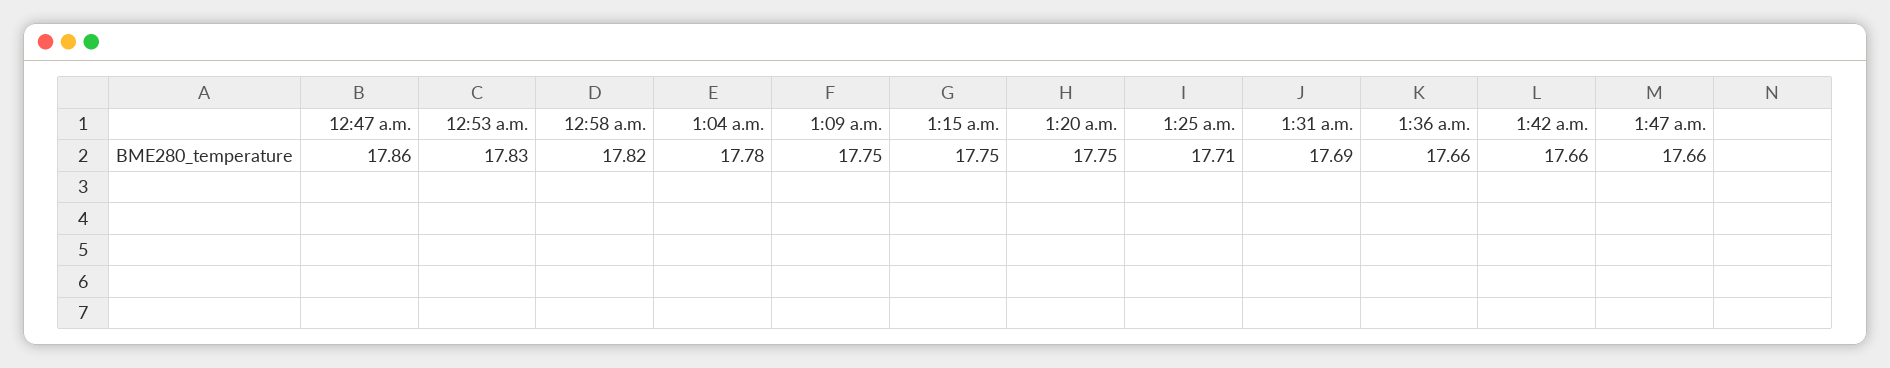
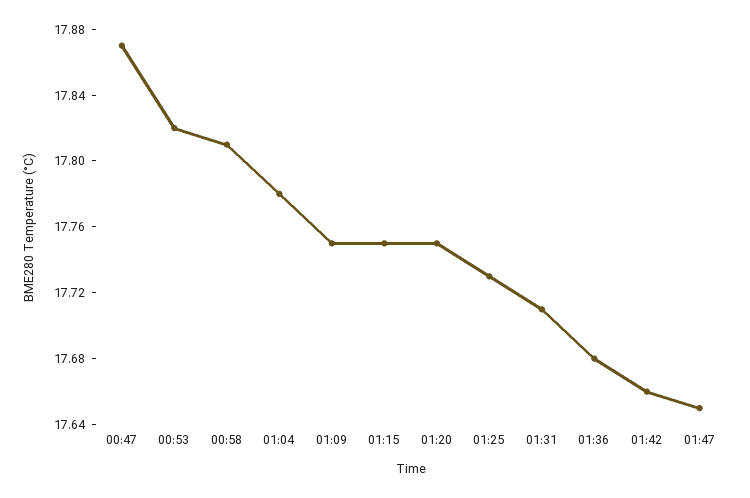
  {
-   "12:47 a.m.": 17.86,
+   "12:47 a.m.": 17.87,
-   "12:53 a.m.": 17.83,
+   "12:53 a.m.": 17.82,
-   "12:58 a.m.": 17.82,
+   "12:58 a.m.": 17.81,
    "1:04 a.m.": 17.78,
    "1:09 a.m.": 17.75,
    "1:15 a.m.": 17.75,
    "1:20 a.m.": 17.75,
-   "1:25 a.m.": 17.71,
+   "1:25 a.m.": 17.73,
-   "1:31 a.m.": 17.69,
+   "1:31 a.m.": 17.71,
-   "1:36 a.m.": 17.66,
+   "1:36 a.m.": 17.68,
    "1:42 a.m.": 17.66,
-   "1:47 a.m.": 17.66
+   "1:47 a.m.": 17.65
  }

